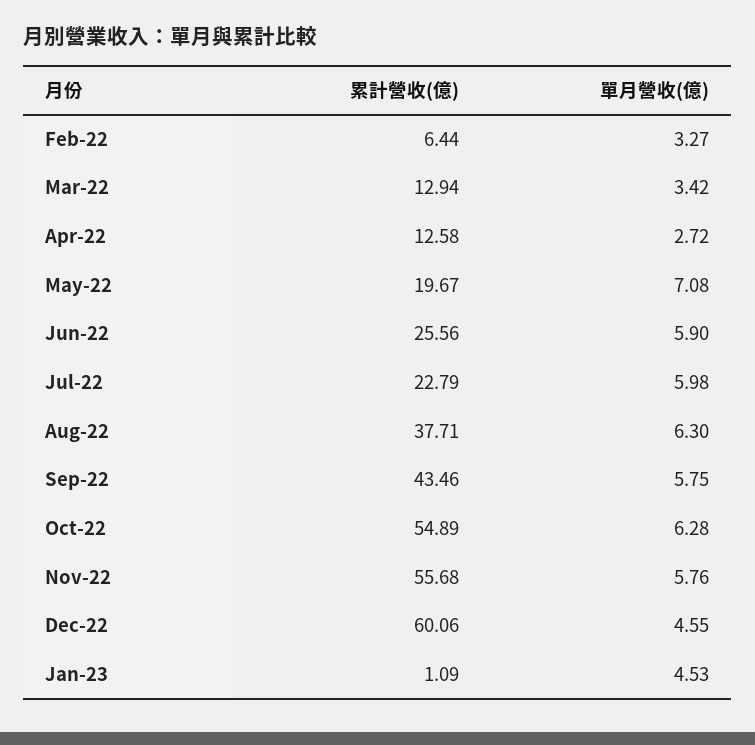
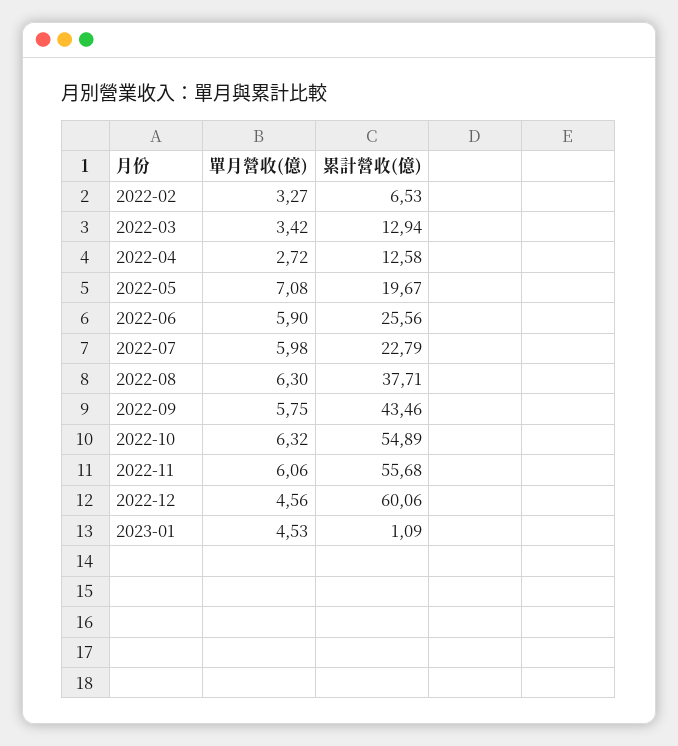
  {
    "累計營收(億)": {
-     "Feb-22": 6.44,
+     "Feb-22": 6.53,
      "Mar-22": 12.94,
      "Apr-22": 12.58,
      "May-22": 19.67,
      "Jun-22": 25.56,
      "Jul-22": 22.79,
      "Aug-22": 37.71,
      "Sep-22": 43.46,
      "Oct-22": 54.89,
      "Nov-22": 55.68,
      "Dec-22": 60.06,
      "Jan-23": 1.09
    },
    "單月營收(億)": {
      "Feb-22": 3.27,
      "Mar-22": 3.42,
      "Apr-22": 2.72,
      "May-22": 7.08,
      "Jun-22": 5.9,
      "Jul-22": 5.98,
      "Aug-22": 6.3,
      "Sep-22": 5.75,
-     "Oct-22": 6.28,
+     "Oct-22": 6.32,
-     "Nov-22": 5.76,
+     "Nov-22": 6.06,
-     "Dec-22": 4.55,
+     "Dec-22": 4.56,
      "Jan-23": 4.53
    }
  }

